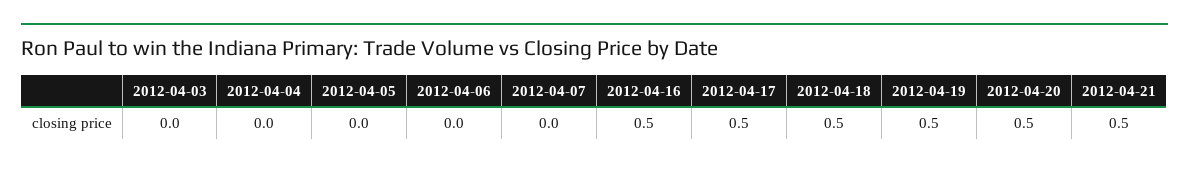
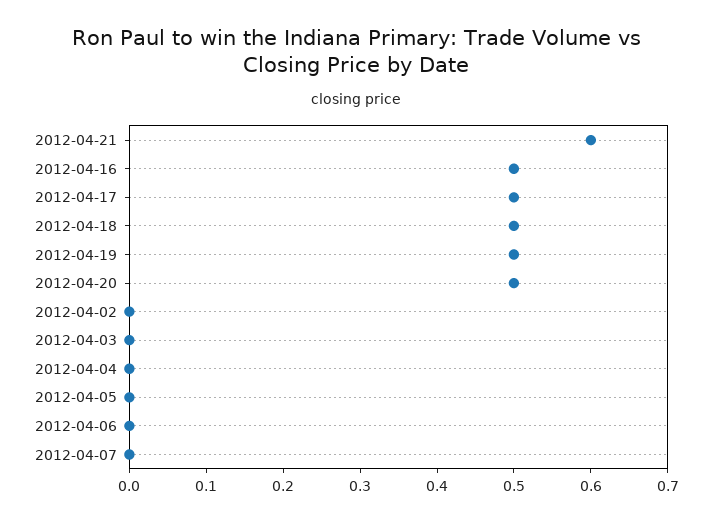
  {
    "2012-04-03": 0,
    "2012-04-04": 0,
    "2012-04-05": 0,
    "2012-04-06": 0,
    "2012-04-07": 0,
    "2012-04-16": 0.5,
    "2012-04-17": 0.5,
    "2012-04-18": 0.5,
    "2012-04-19": 0.5,
    "2012-04-20": 0.5,
-   "2012-04-21": 0.5
+   "2012-04-21": 0.6,
+   "2012-04-02": 0
  }

